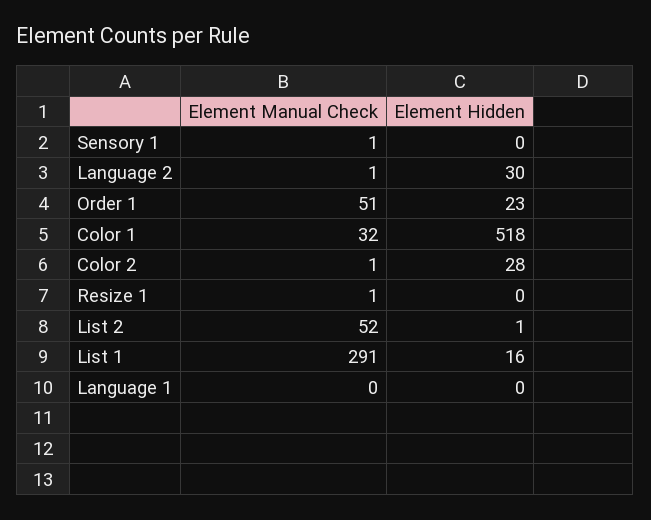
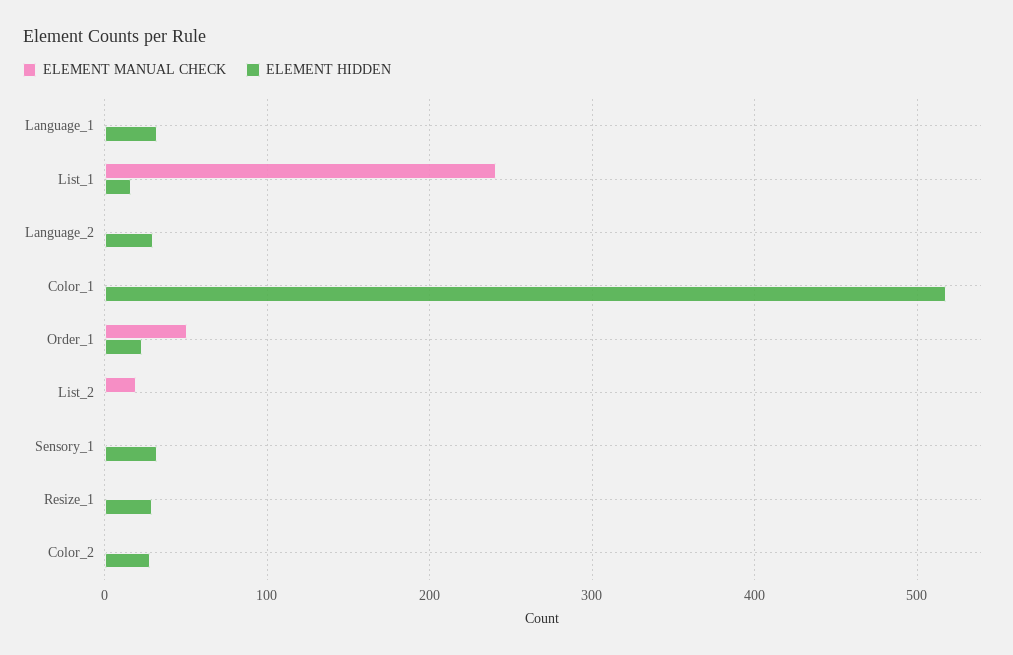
  {
    "Element Manual Check": {
      "Sensory 1": 1,
      "Language 2": 1,
      "Order 1": 51,
-     "Color 1": 32,
+     "Color 1": 0,
      "Color 2": 1,
      "Resize 1": 1,
-     "List 2": 52,
+     "List 2": 20,
-     "List 1": 291,
+     "List 1": 240,
      "Language 1": 0
    },
    "Element Hidden": {
-     "Sensory 1": 0,
+     "Sensory 1": 30,
      "Language 2": 30,
      "Order 1": 23,
      "Color 1": 518,
      "Color 2": 28,
-     "Resize 1": 0,
+     "Resize 1": 30,
      "List 2": 1,
      "List 1": 16,
-     "Language 1": 0
+     "Language 1": 30
    }
  }

